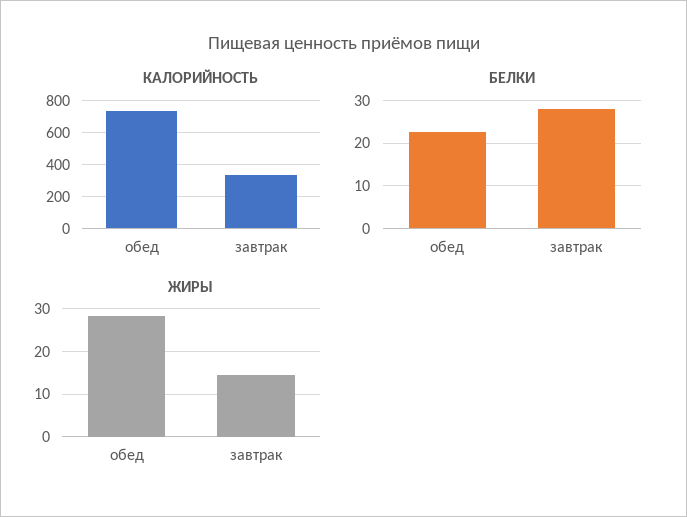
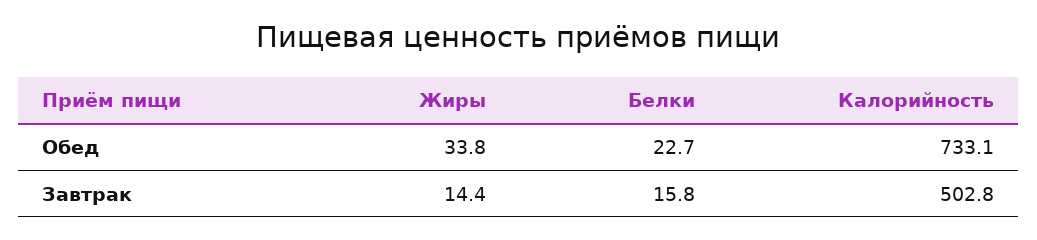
  {
    "КАЛОРИЙНОСТЬ": {
      "обед": 733.1,
-     "завтрак": 350
+     "завтрак": 502.8
    },
    "БЕЛКИ": {
      "обед": 22.7,
-     "завтрак": 28
+     "завтрак": 15.8
    },
    "ЖИРЫ": {
-     "обед": 28,
+     "обед": 33.8,
      "завтрак": 14.4
    }
  }

